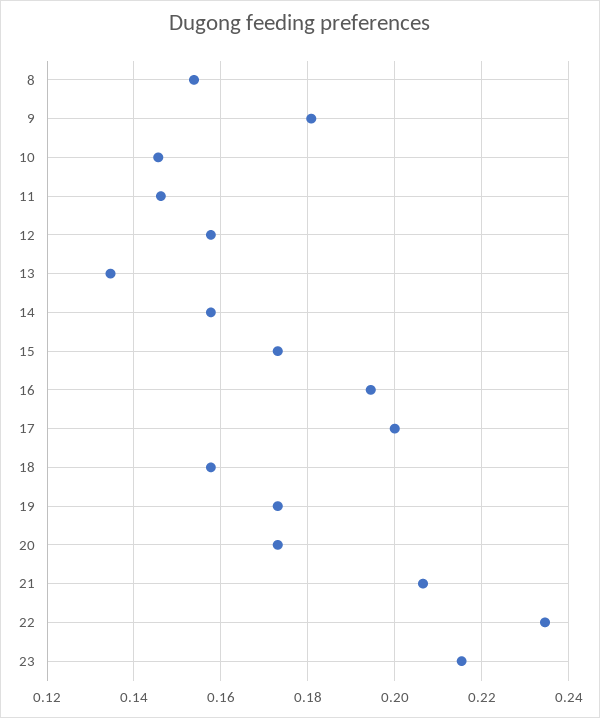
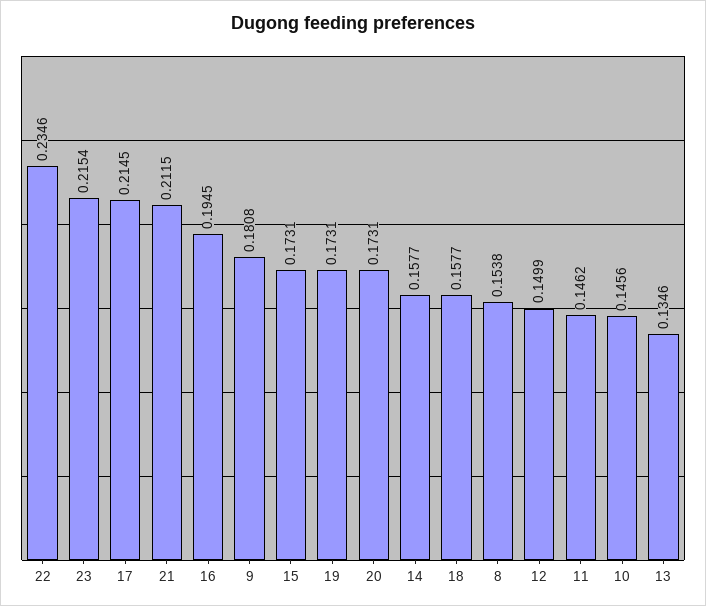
  {
    "8": 0.1538,
    "9": 0.1808,
    "10": 0.1456,
    "11": 0.1462,
-   "12": 0.158,
+   "12": 0.1499,
    "13": 0.1346,
    "14": 0.1577,
    "15": 0.1731,
    "16": 0.1945,
-   "17": 0.2,
+   "17": 0.2145,
    "18": 0.1577,
    "19": 0.1731,
    "20": 0.1731,
-   "21": 0.206,
+   "21": 0.2115,
    "22": 0.2346,
    "23": 0.2154
  }

